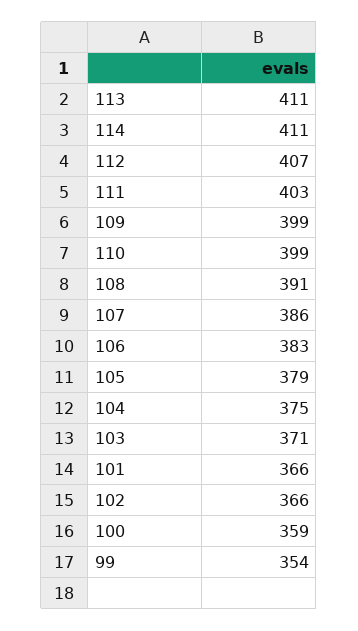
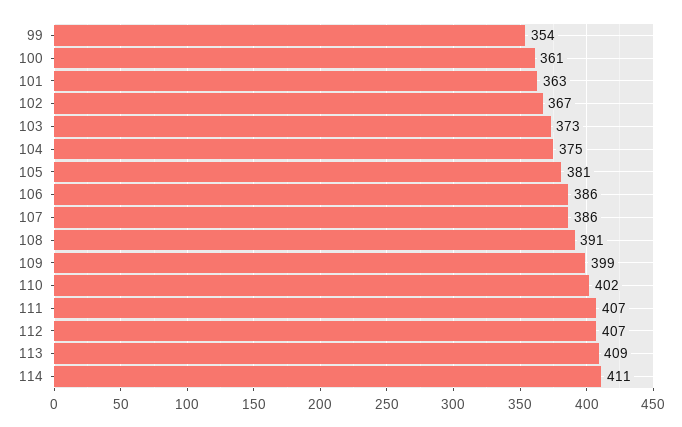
  {
-   "113": 411,
+   "113": 409,
    "114": 411,
    "112": 407,
-   "111": 403,
+   "111": 407,
    "109": 399,
-   "110": 399,
+   "110": 402,
    "108": 391,
    "107": 386,
-   "106": 383,
+   "106": 386,
-   "105": 379,
+   "105": 381,
    "104": 375,
-   "103": 371,
+   "103": 373,
-   "101": 366,
+   "101": 363,
-   "102": 366,
+   "102": 367,
-   "100": 359,
+   "100": 361,
    "99": 354
  }

